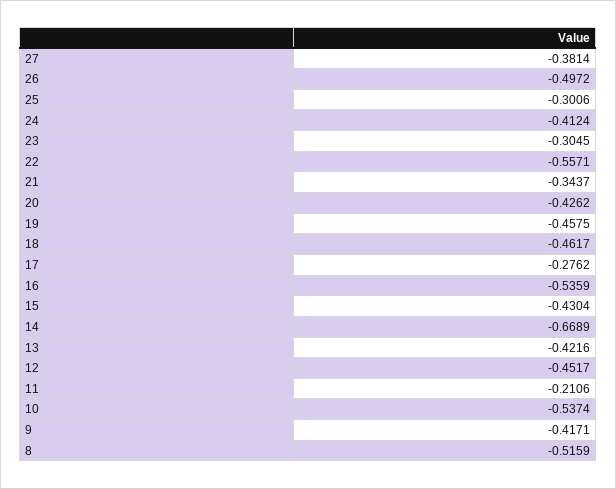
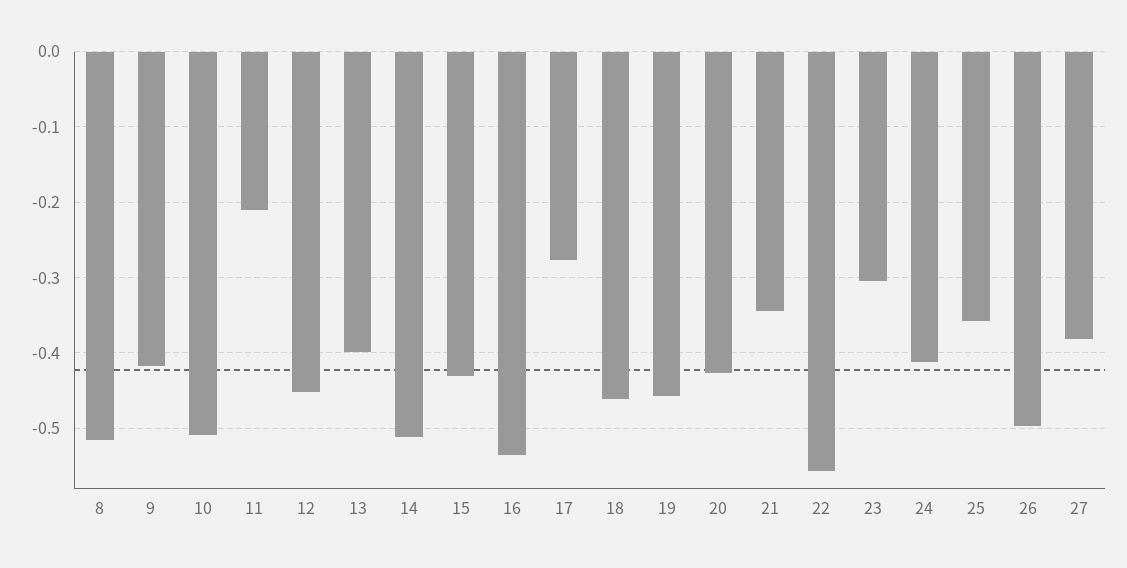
  {
    "27": -0.3814,
    "26": -0.4972,
-   "25": -0.3006,
+   "25": -0.36,
    "24": -0.4124,
    "23": -0.3045,
    "22": -0.5571,
    "21": -0.3437,
    "20": -0.4262,
    "19": -0.4575,
    "18": -0.4617,
    "17": -0.2762,
    "16": -0.5359,
    "15": -0.4304,
-   "14": -0.6689,
+   "14": -0.51,
-   "13": -0.4216,
+   "13": -0.4,
    "12": -0.4517,
    "11": -0.2106,
-   "10": -0.5374,
+   "10": -0.51,
    "9": -0.4171,
    "8": -0.5159
  }

